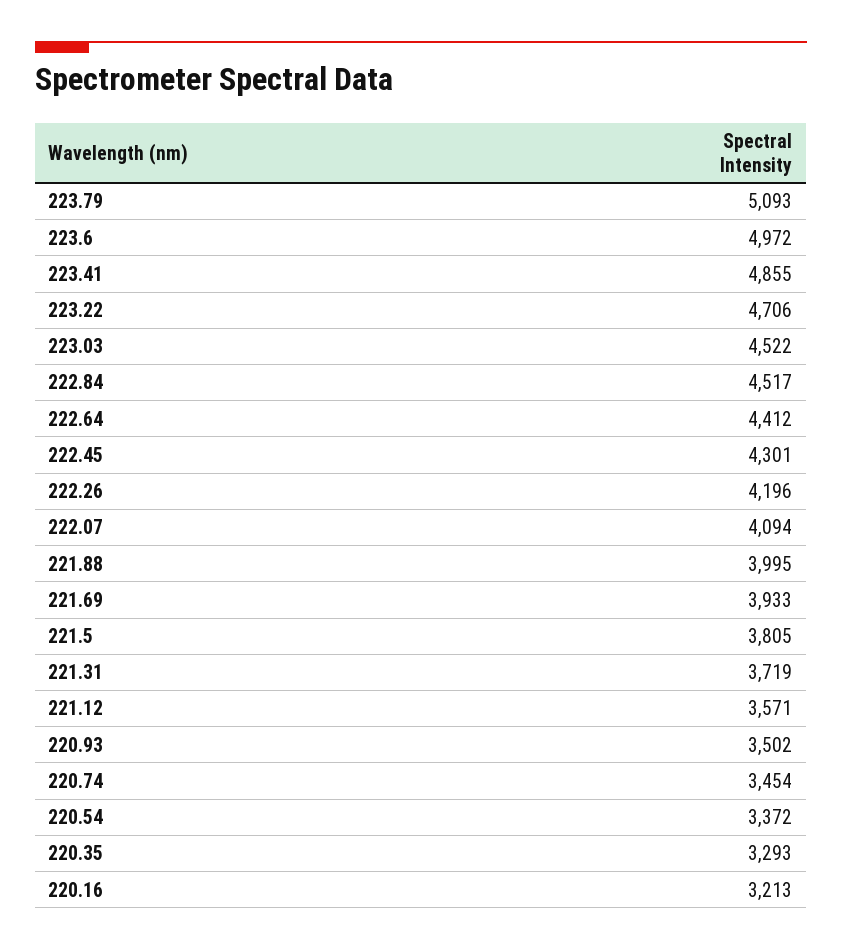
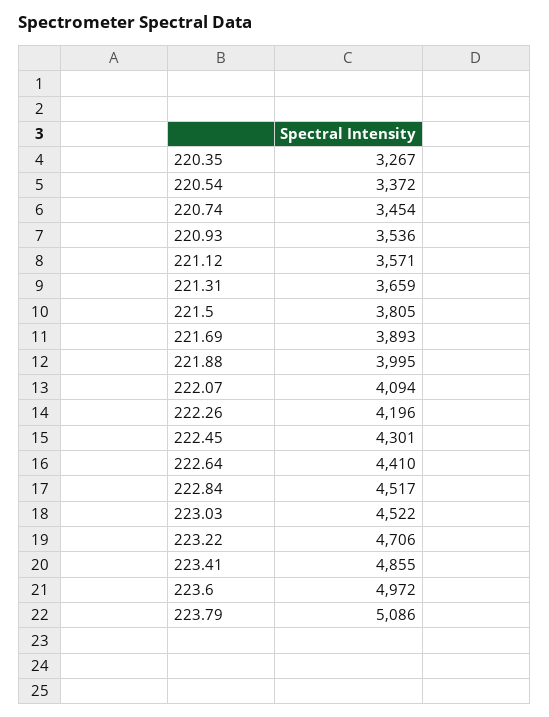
  {
-   "223.79": 5093,
+   "223.79": 5086,
    "223.6": 4972,
    "223.41": 4855,
    "223.22": 4706,
    "223.03": 4522,
    "222.84": 4517,
-   "222.64": 4412,
+   "222.64": 4410,
    "222.45": 4301,
    "222.26": 4196,
    "222.07": 4094,
    "221.88": 3995,
-   "221.69": 3933,
+   "221.69": 3893,
    "221.5": 3805,
-   "221.31": 3719,
+   "221.31": 3659,
    "221.12": 3571,
-   "220.93": 3502,
+   "220.93": 3536,
    "220.74": 3454,
    "220.54": 3372,
-   "220.35": 3293,
+   "220.35": 3267
-   "220.16": 3213
  }

